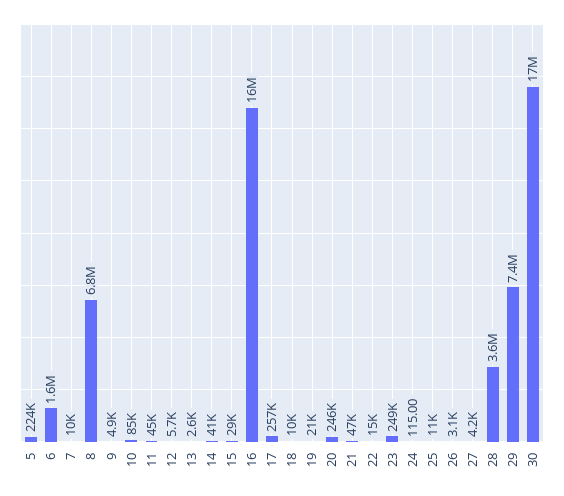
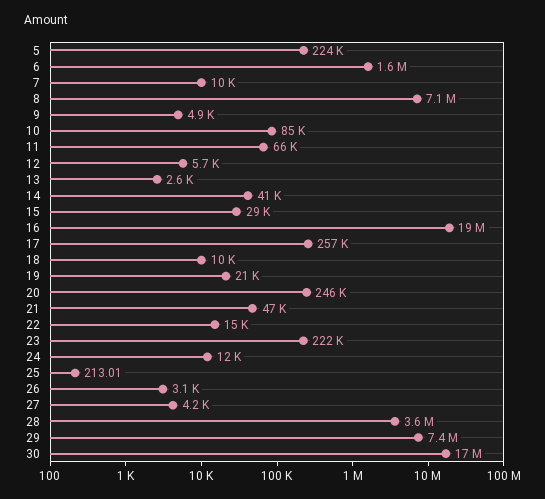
  {
    "5": 224000,
    "6": 1600000,
    "7": 10000,
-   "8": 6800000,
+   "8": 7100000,
    "9": 4900,
    "10": 85000,
-   "11": 45000,
+   "11": 66000,
    "12": 5700,
    "13": 2600,
    "14": 41000,
    "15": 29000,
-   "16": 16000000,
+   "16": 19000000,
    "17": 257000,
    "18": 10000,
    "19": 21000,
    "20": 246000,
    "21": 47000,
    "22": 15000,
-   "23": 249000,
+   "23": 222000,
-   "24": 115,
+   "24": 12000,
-   "25": 11000,
+   "25": 213.01,
    "26": 3100,
    "27": 4200,
    "28": 3600000,
    "29": 7400000,
    "30": 17000000
  }

